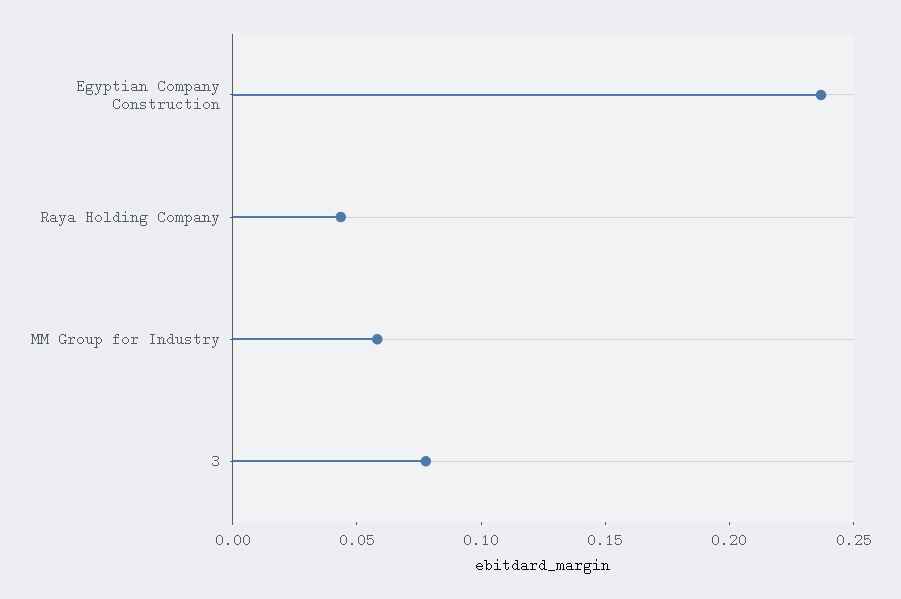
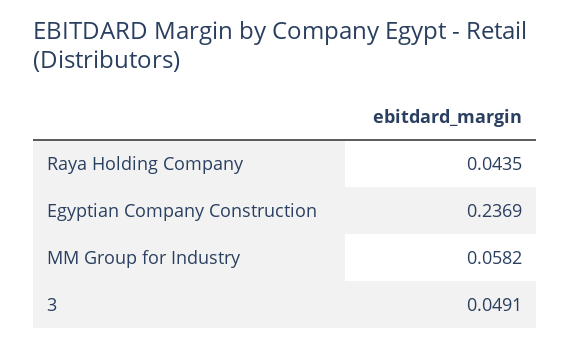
  {
    "Egyptian Company Construction": 0.2369,
    "Raya Holding Company": 0.0435,
    "MM Group for Industry": 0.0582,
-   "3": 0.08
+   "3": 0.0491
  }

